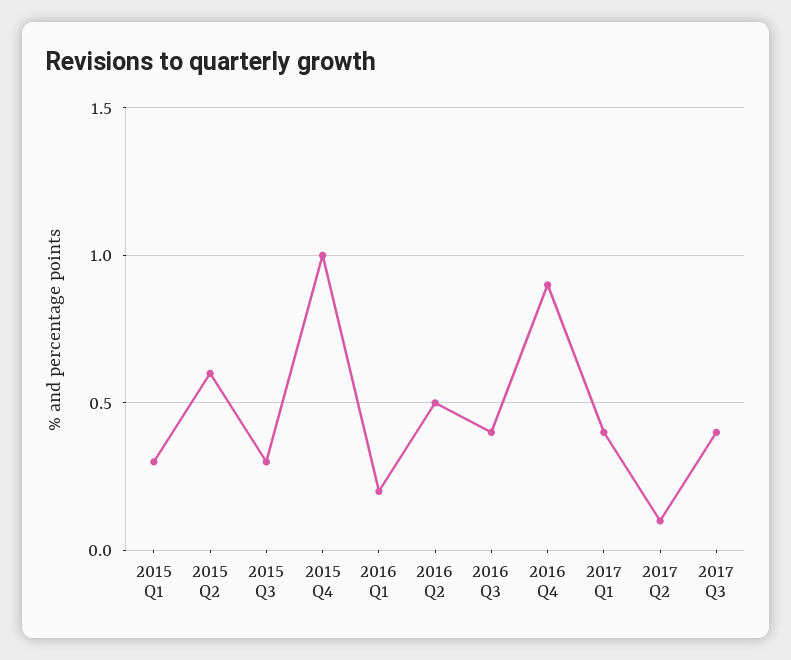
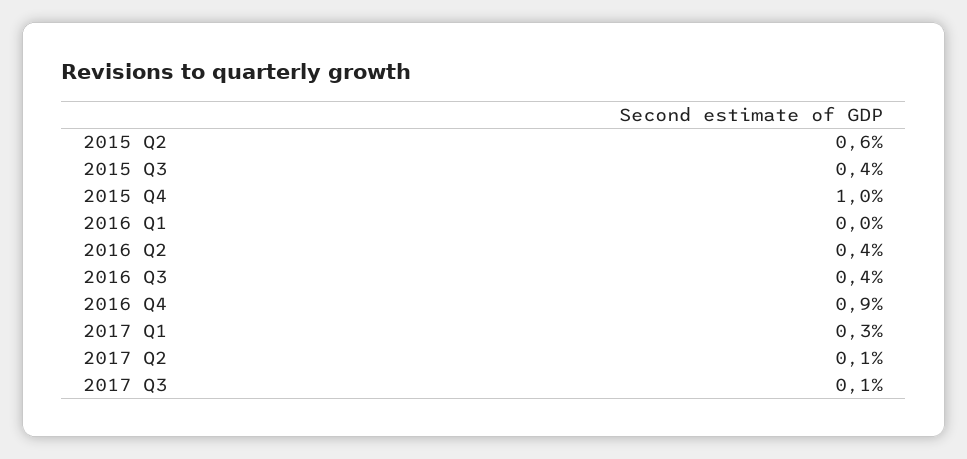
  {
-   "2015 Q1": 0.3,
    "2015 Q2": 0.6,
-   "2015 Q3": 0.3,
+   "2015 Q3": 0.4,
    "2015 Q4": 1,
-   "2016 Q1": 0.2,
+   "2016 Q1": 0,
-   "2016 Q2": 0.5,
+   "2016 Q2": 0.4,
    "2016 Q3": 0.4,
    "2016 Q4": 0.9,
-   "2017 Q1": 0.4,
+   "2017 Q1": 0.3,
    "2017 Q2": 0.1,
-   "2017 Q3": 0.4
+   "2017 Q3": 0.1
  }

